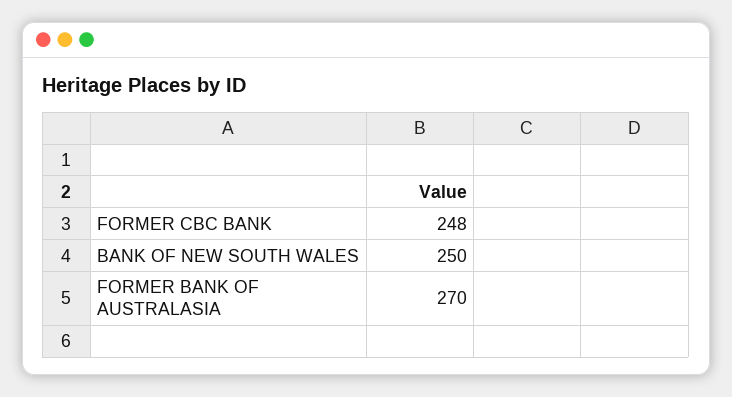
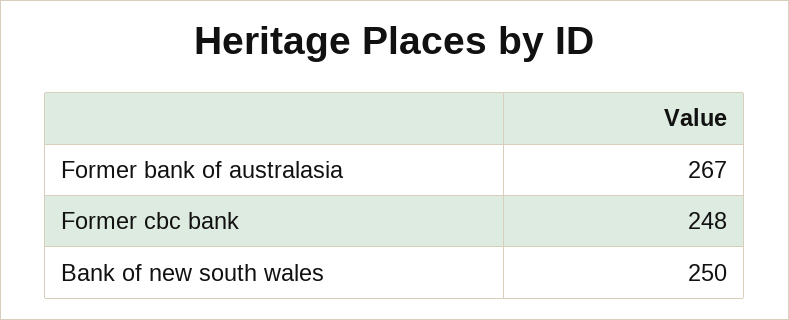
  {
    "FORMER CBC BANK": 248,
    "BANK OF NEW SOUTH WALES": 250,
-   "FORMER BANK OF AUSTRALASIA": 270
+   "FORMER BANK OF AUSTRALASIA": 267
  }

